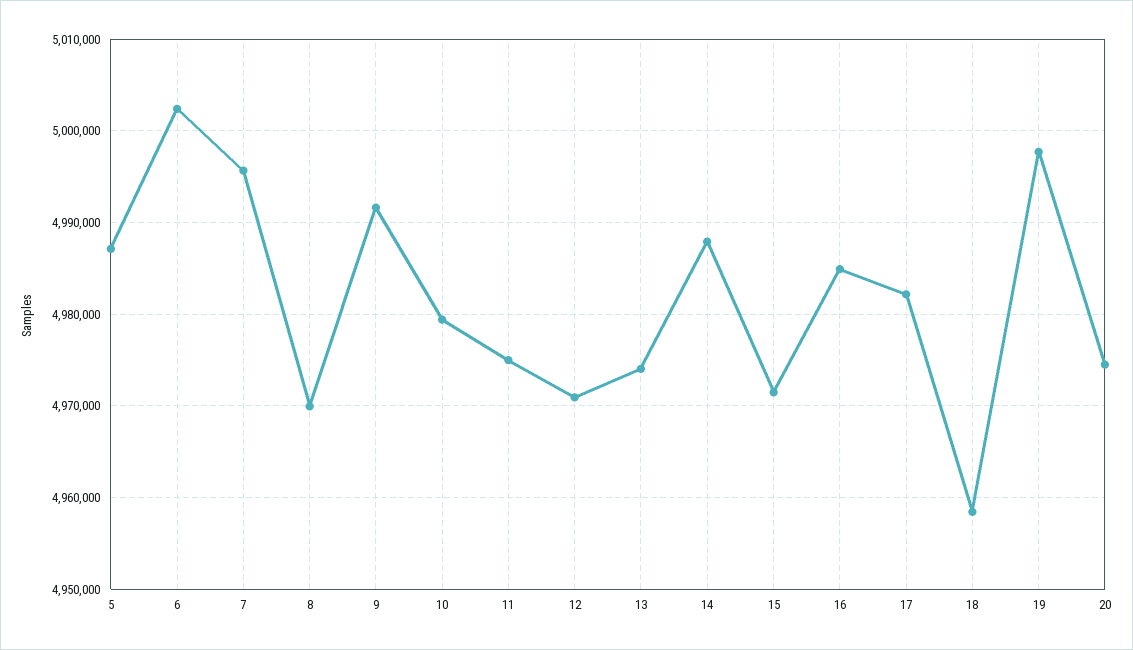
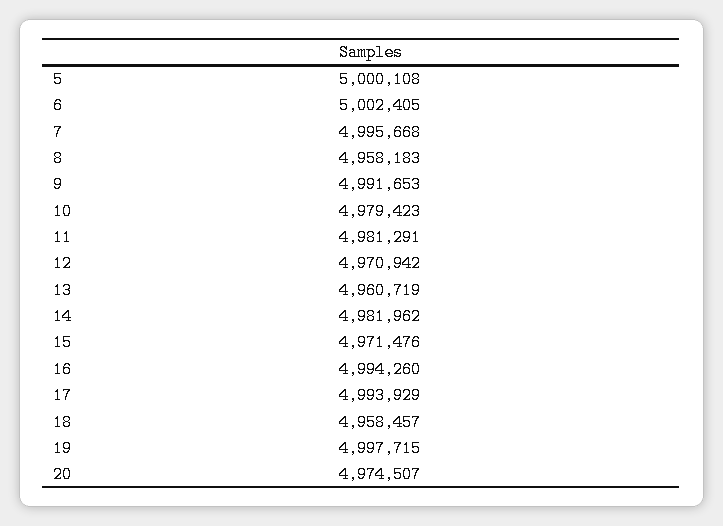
  {
-   "5": 4987000,
+   "5": 5000108,
    "6": 5002405,
    "7": 4995668,
-   "8": 4970000,
+   "8": 4958183,
    "9": 4991653,
    "10": 4979423,
-   "11": 4975000,
+   "11": 4981291,
    "12": 4970942,
-   "13": 4974000,
+   "13": 4960719,
-   "14": 4988000,
+   "14": 4981962,
    "15": 4971476,
-   "16": 4985000,
+   "16": 4994260,
-   "17": 4982000,
+   "17": 4993929,
    "18": 4958457,
    "19": 4997715,
    "20": 4974507
  }

